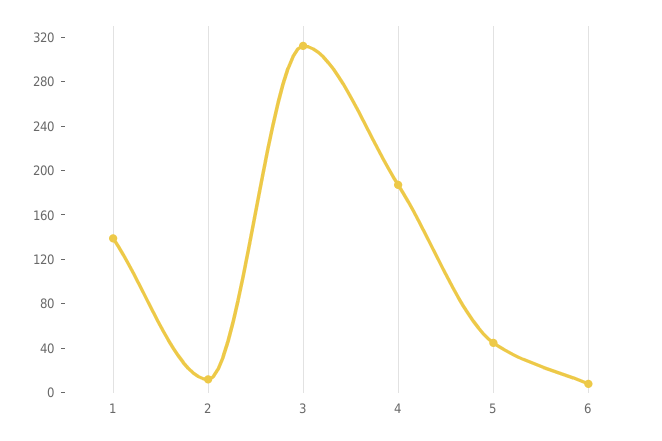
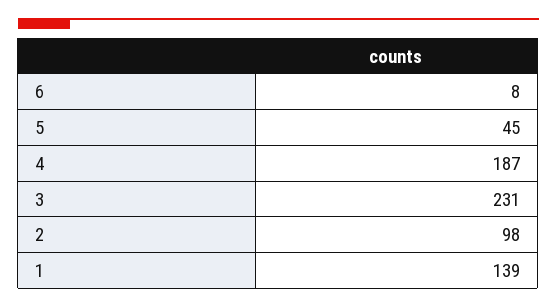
  {
    "1": 139,
-   "2": 10,
+   "2": 98,
-   "3": 310,
+   "3": 231,
    "4": 187,
    "5": 45,
    "6": 8
  }

